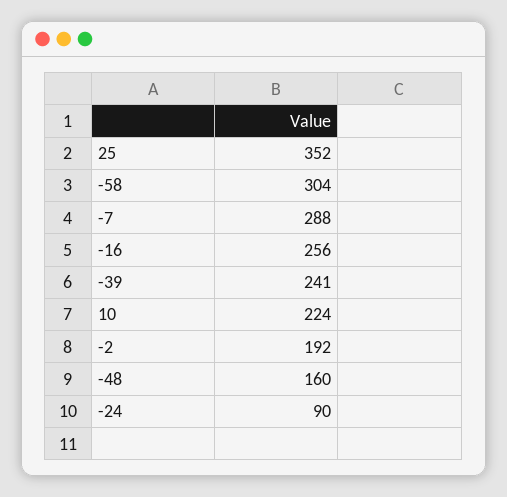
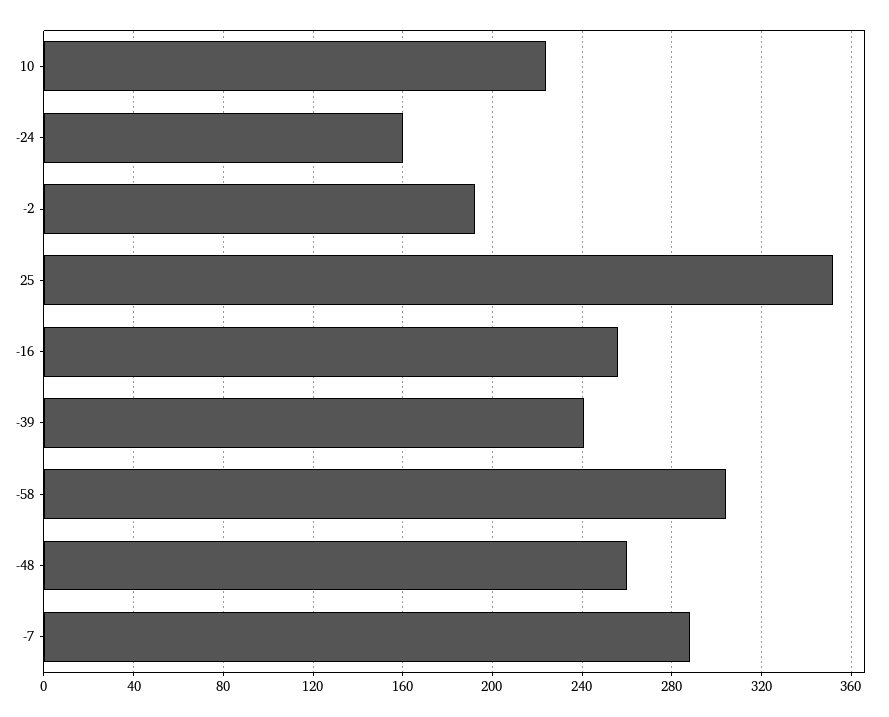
  {
    "25": 352,
    "-58": 304,
    "-7": 288,
    "-16": 256,
    "-39": 241,
    "10": 224,
    "-2": 192,
-   "-48": 160,
+   "-48": 260,
-   "-24": 90
+   "-24": 160
  }

